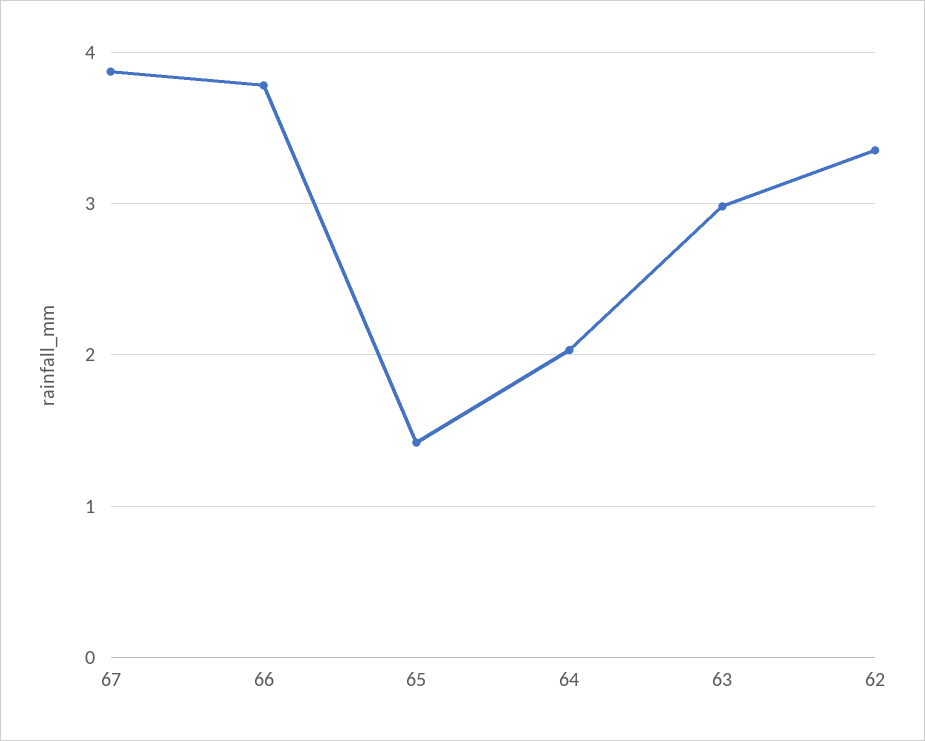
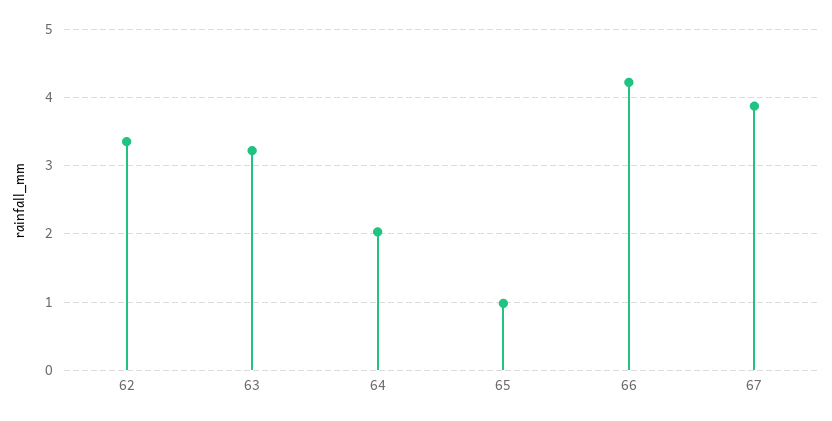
  {
    "67": 3.9,
-   "66": 3.8,
+   "66": 4.2,
-   "65": 1.4,
+   "65": 1,
    "64": 2,
-   "63": 3,
+   "63": 3.2,
    "62": 3.4
  }

